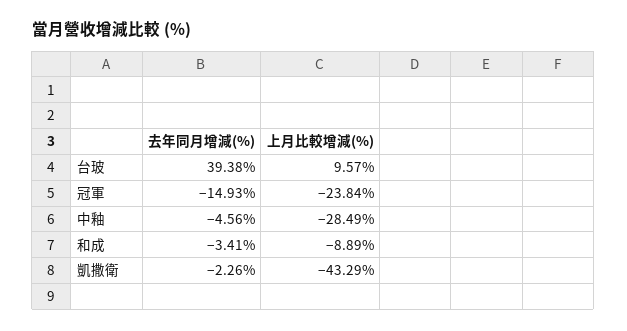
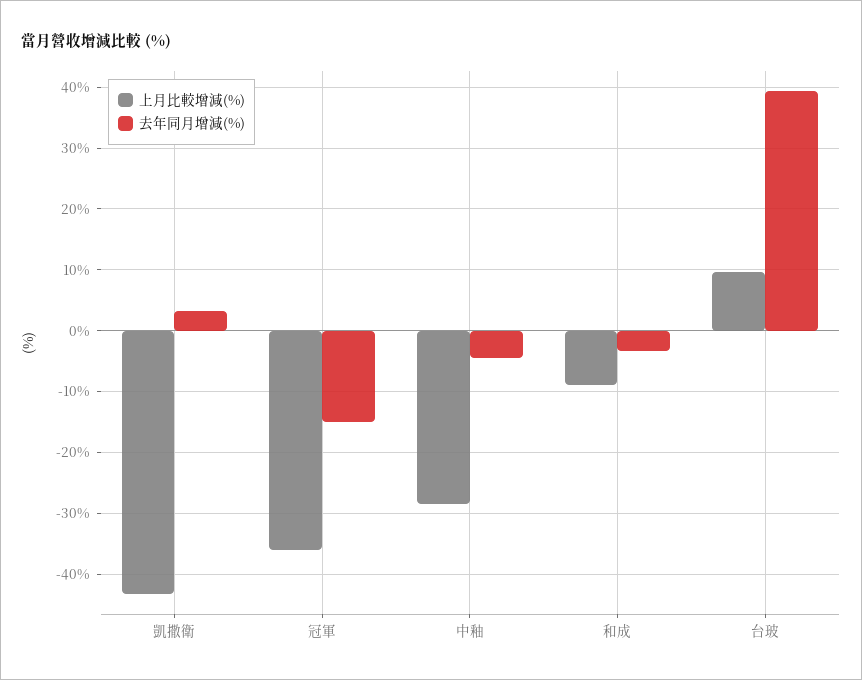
  {
    "去年同月增減(%)": {
      "台玻": 39.38,
      "冠軍": -14.93,
      "中釉": -4.56,
      "和成": -3.41,
-     "凱撒衛": -2.26
+     "凱撒衛": 3
    },
    "上月比較增減(%)": {
      "台玻": 9.57,
-     "冠軍": -23.84,
+     "冠軍": -36,
      "中釉": -28.49,
      "和成": -8.89,
      "凱撒衛": -43.29
    }
  }

